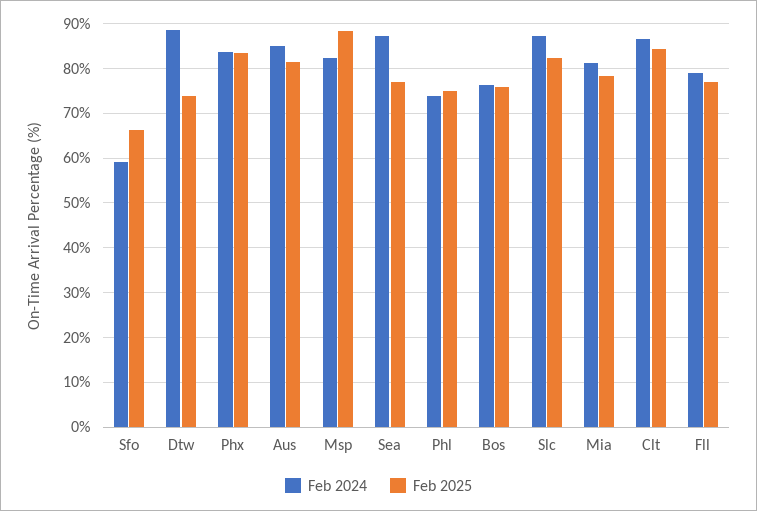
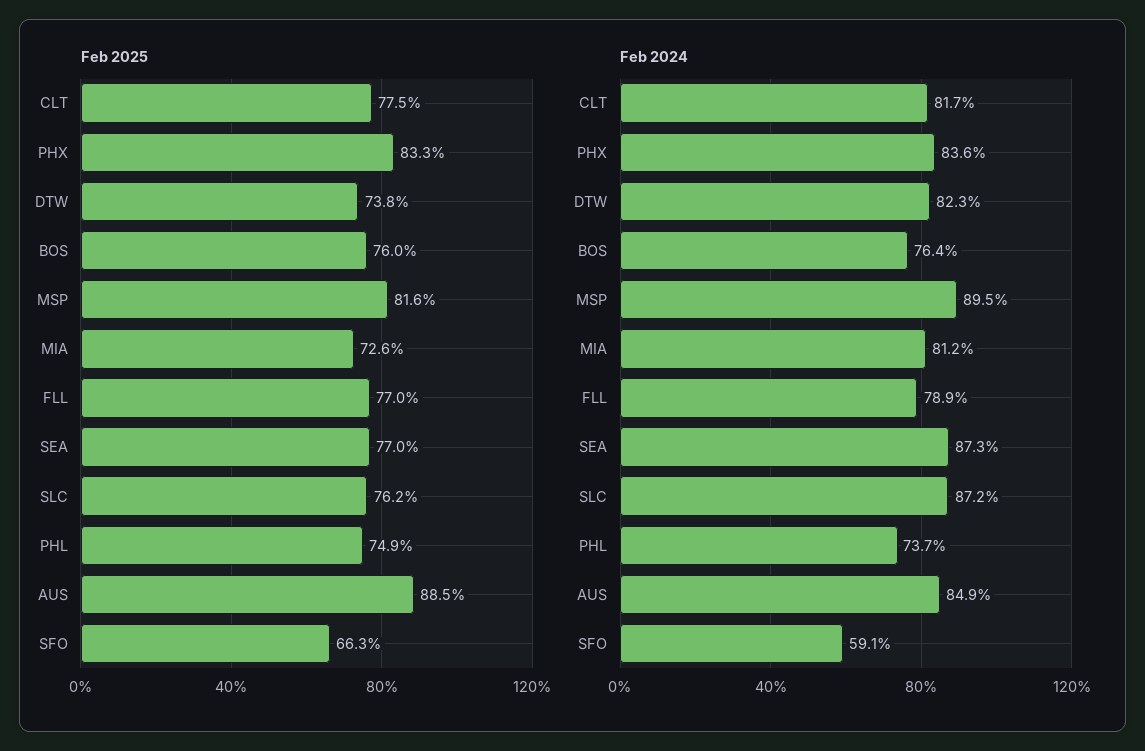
  {
    "Feb 2024": {
      "Sfo": 59.1,
-     "Dtw": 88,
+     "Dtw": 82.3,
      "Phx": 83.6,
      "Aus": 84.9,
-     "Msp": 82,
+     "Msp": 89.5,
      "Sea": 87.3,
      "Phl": 73.7,
      "Bos": 76.4,
      "Slc": 87.2,
      "Mia": 81.2,
-     "Clt": 86,
+     "Clt": 81.7,
      "Fll": 78.9
    },
    "Feb 2025": {
      "Sfo": 66.3,
      "Dtw": 73.8,
      "Phx": 83.3,
-     "Aus": 82,
+     "Aus": 88.5,
-     "Msp": 88,
+     "Msp": 81.6,
      "Sea": 77,
      "Phl": 74.9,
      "Bos": 76,
-     "Slc": 82,
+     "Slc": 76.2,
-     "Mia": 78,
+     "Mia": 72.6,
-     "Clt": 84,
+     "Clt": 77.5,
      "Fll": 77
    }
  }

